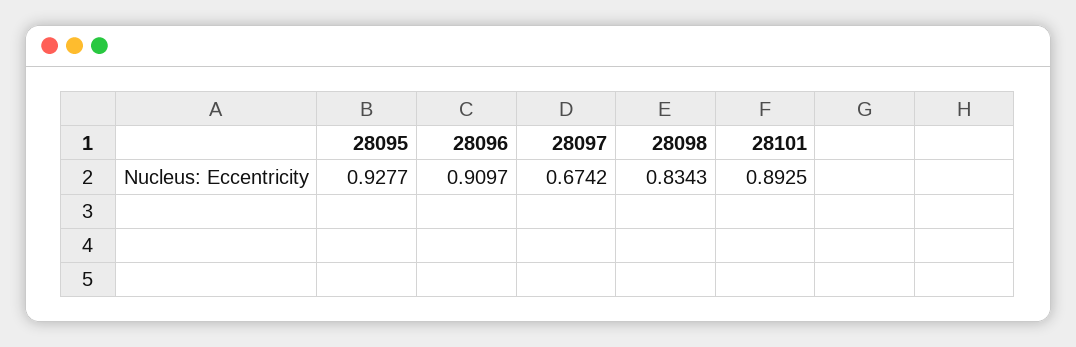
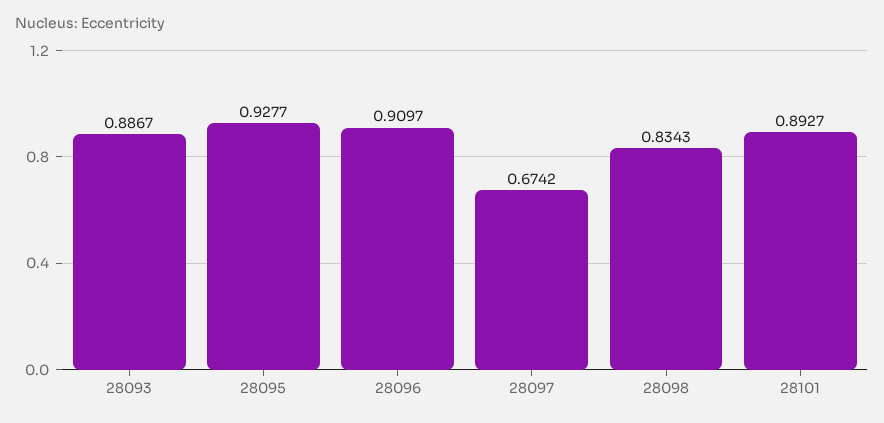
  {
    "28095": 0.9277,
    "28096": 0.9097,
    "28097": 0.6742,
    "28098": 0.8343,
-   "28101": 0.8925
+   "28101": 0.8927,
+   "28093": 0.8867
  }

